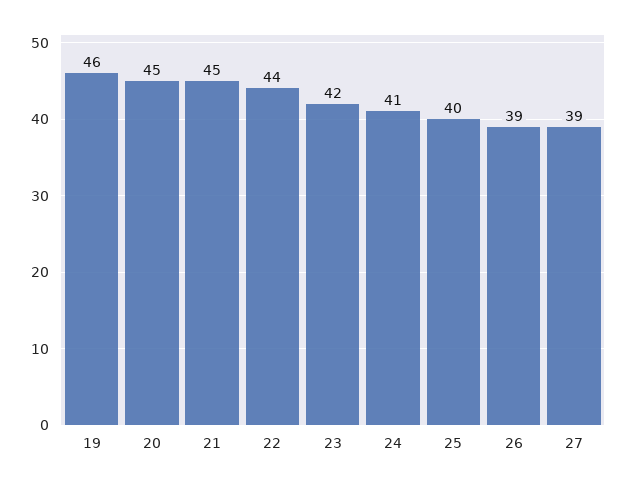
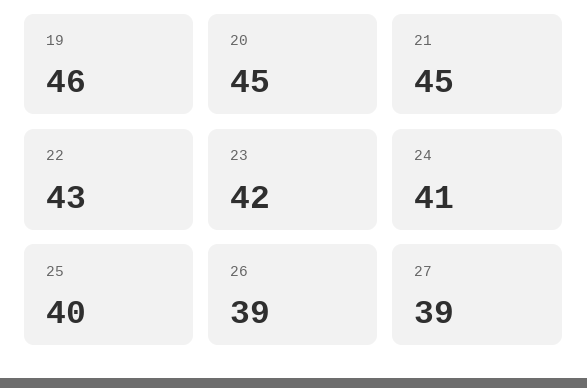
  {
    "19": 46,
    "20": 45,
    "21": 45,
-   "22": 44,
+   "22": 43,
    "23": 42,
    "24": 41,
    "25": 40,
    "26": 39,
    "27": 39
  }

